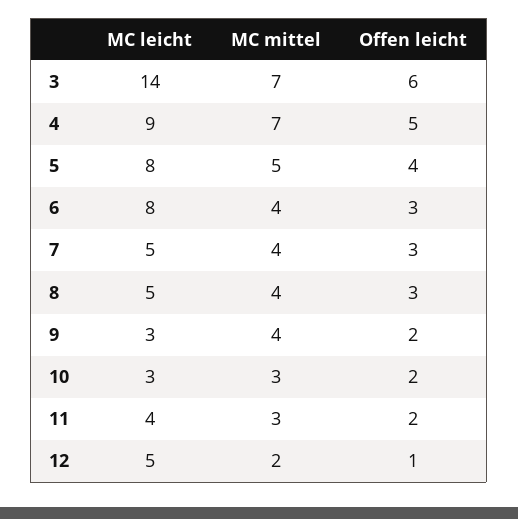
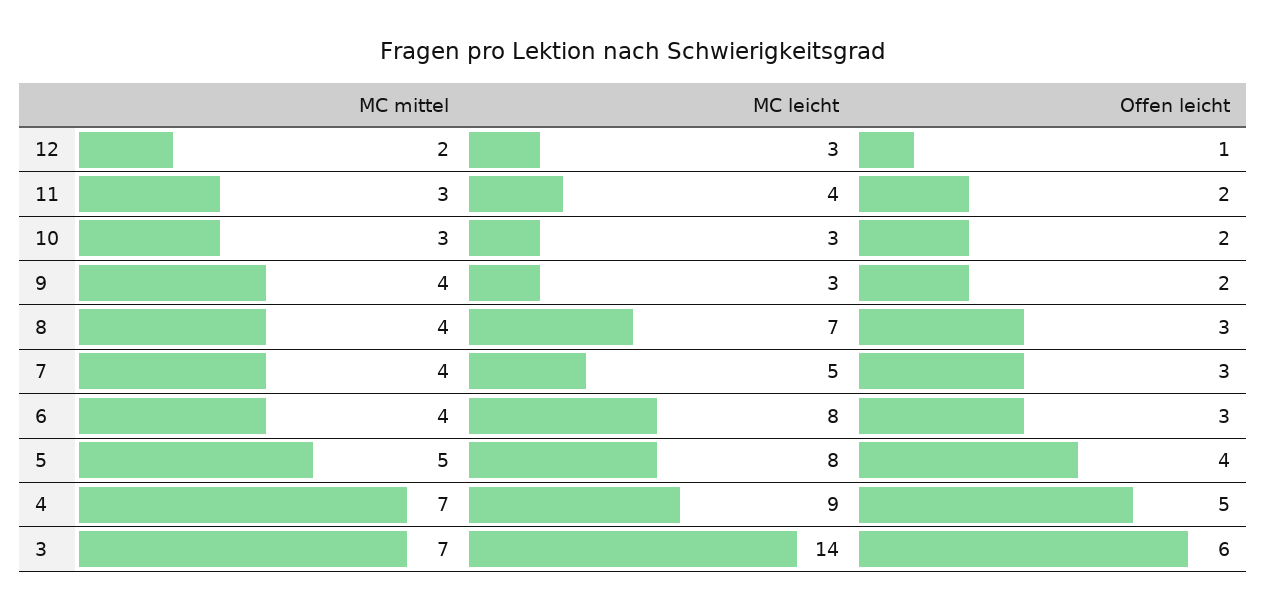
  {
    "MC leicht": {
      "3": 14,
      "4": 9,
      "5": 8,
      "6": 8,
      "7": 5,
-     "8": 5,
+     "8": 7,
      "9": 3,
      "10": 3,
      "11": 4,
-     "12": 5
+     "12": 3
    },
    "MC mittel": {
      "3": 7,
      "4": 7,
      "5": 5,
      "6": 4,
      "7": 4,
      "8": 4,
      "9": 4,
      "10": 3,
      "11": 3,
      "12": 2
    },
    "Offen leicht": {
      "3": 6,
      "4": 5,
      "5": 4,
      "6": 3,
      "7": 3,
      "8": 3,
      "9": 2,
      "10": 2,
      "11": 2,
      "12": 1
    }
  }

